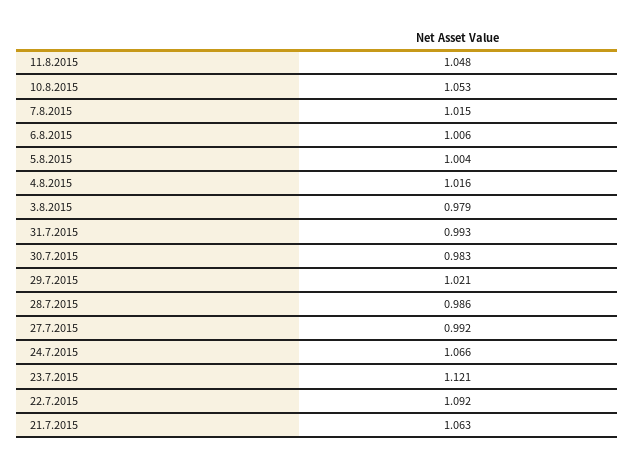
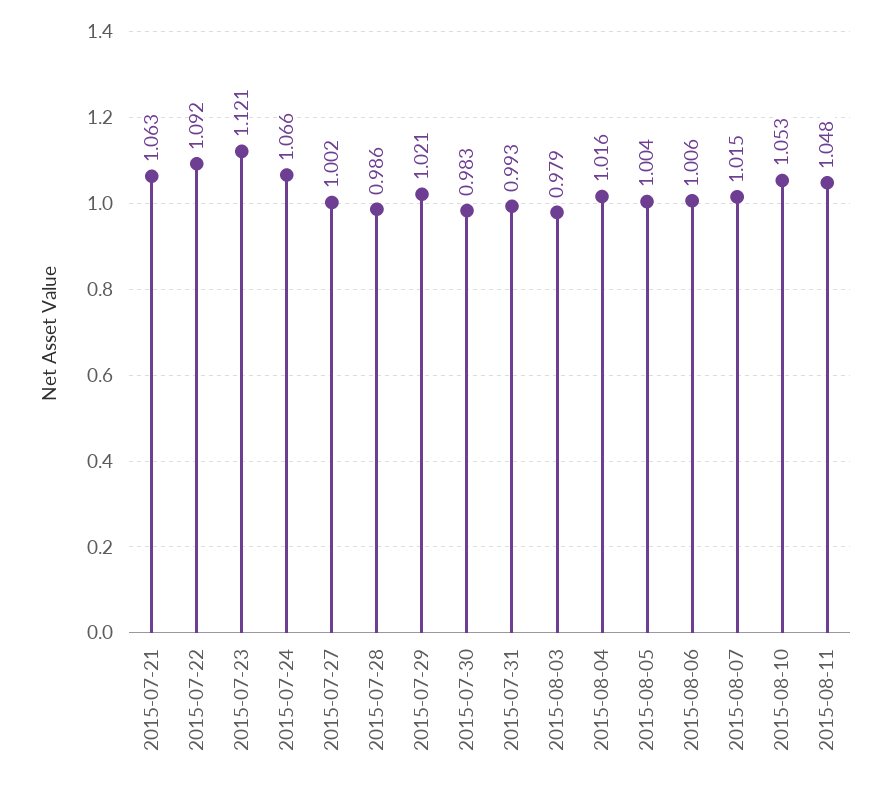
  {
    "11.8.2015": 1.048,
    "10.8.2015": 1.053,
    "7.8.2015": 1.015,
    "6.8.2015": 1.006,
    "5.8.2015": 1.004,
    "4.8.2015": 1.016,
    "3.8.2015": 0.979,
    "31.7.2015": 0.993,
    "30.7.2015": 0.983,
    "29.7.2015": 1.021,
    "28.7.2015": 0.986,
-   "27.7.2015": 0.992,
+   "27.7.2015": 1.002,
    "24.7.2015": 1.066,
    "23.7.2015": 1.121,
    "22.7.2015": 1.092,
    "21.7.2015": 1.063
  }

